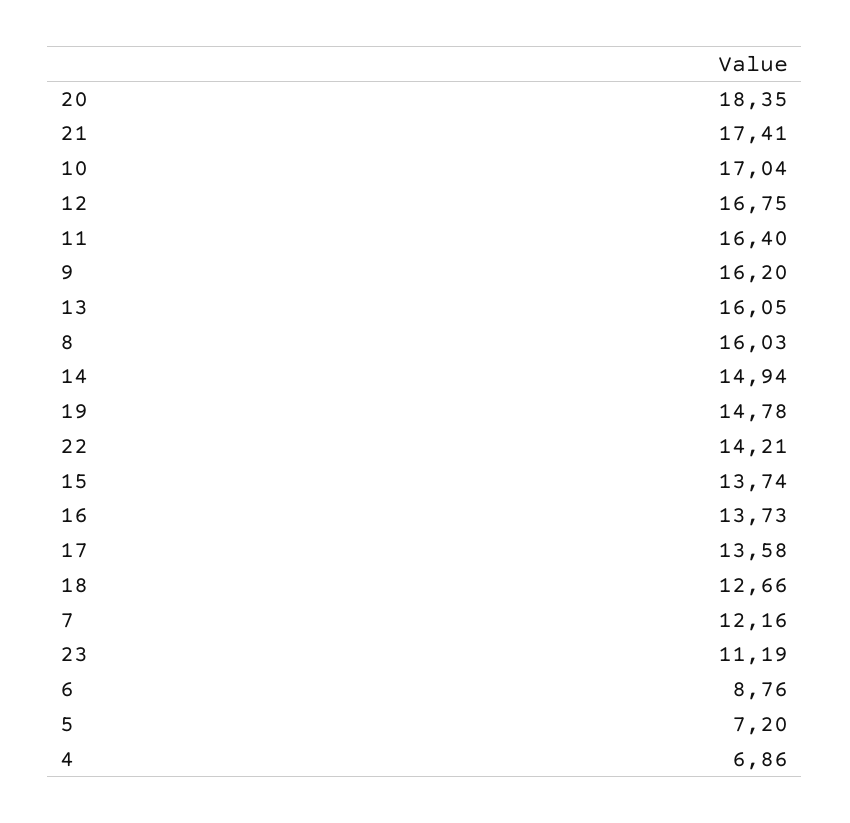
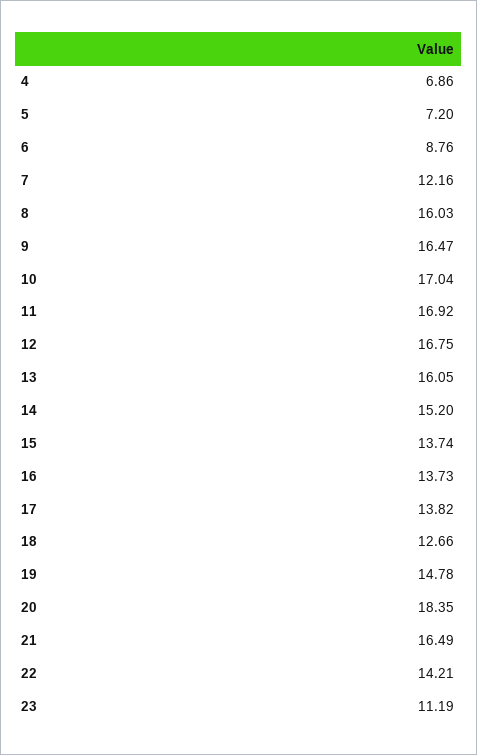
  {
    "20": 18.35,
-   "21": 17.41,
+   "21": 16.49,
    "10": 17.04,
    "12": 16.75,
-   "11": 16.4,
+   "11": 16.92,
-   "9": 16.2,
+   "9": 16.47,
    "13": 16.05,
    "8": 16.03,
-   "14": 14.94,
+   "14": 15.2,
    "19": 14.78,
    "22": 14.21,
    "15": 13.74,
    "16": 13.73,
-   "17": 13.58,
+   "17": 13.82,
    "18": 12.66,
    "7": 12.16,
    "23": 11.19,
    "6": 8.76,
    "5": 7.2,
    "4": 6.86
  }

